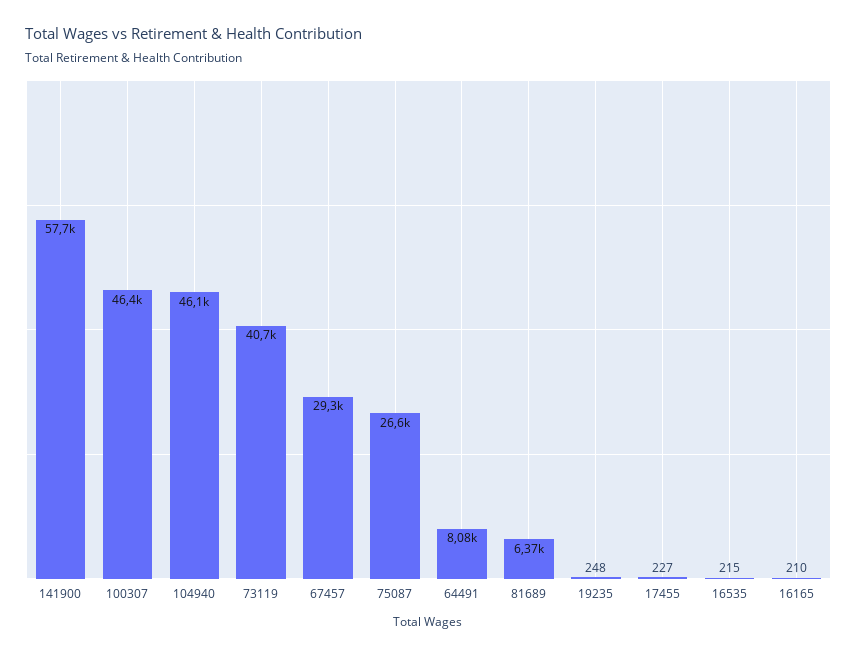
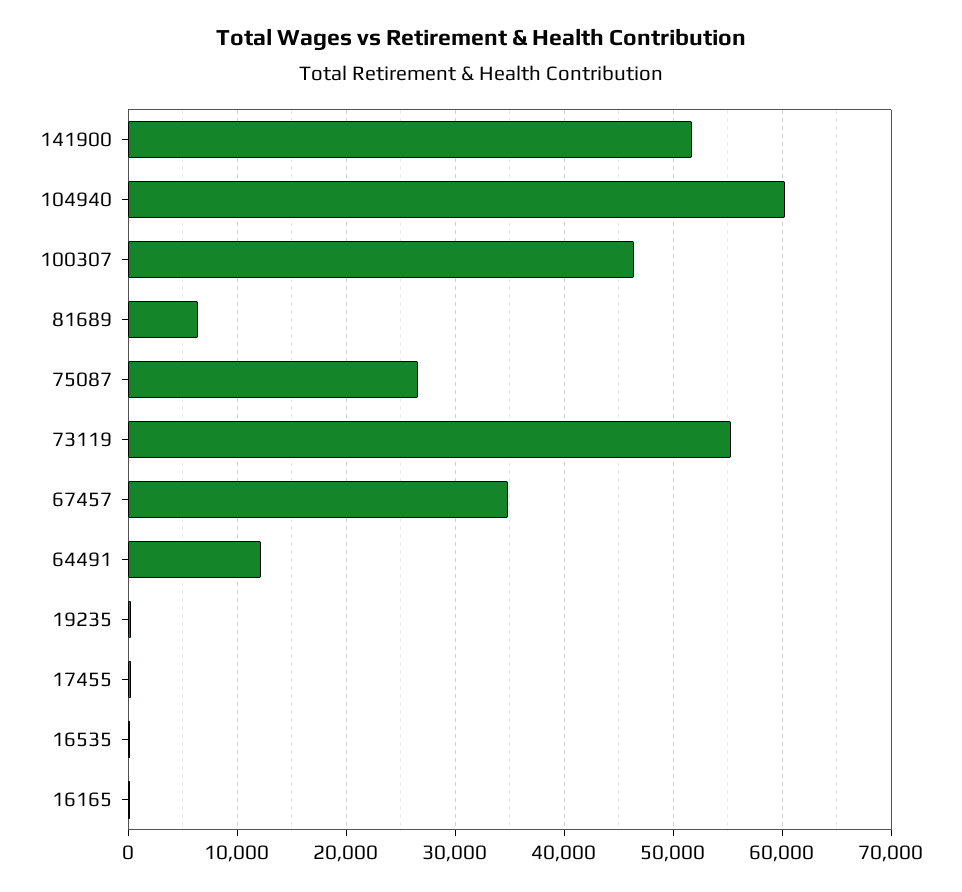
  {
-   "141900": 57700,
+   "141900": 52000,
    "100307": 46400,
-   "104940": 46100,
+   "104940": 60000,
-   "73119": 40700,
+   "73119": 55000,
-   "67457": 29300,
+   "67457": 35000,
    "75087": 26600,
-   "64491": 8080,
+   "64491": 12000,
    "81689": 6370,
    "19235": 248,
    "17455": 227,
    "16535": 215,
    "16165": 210
  }

